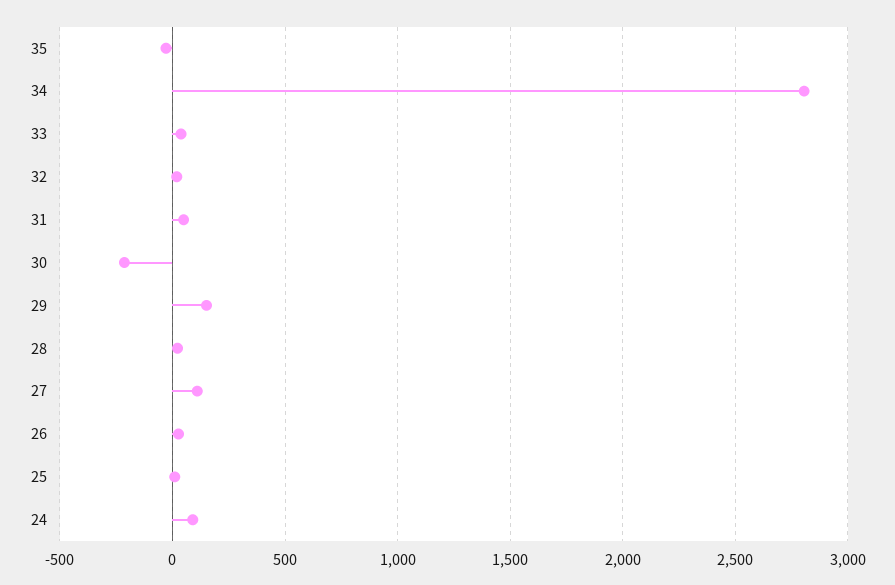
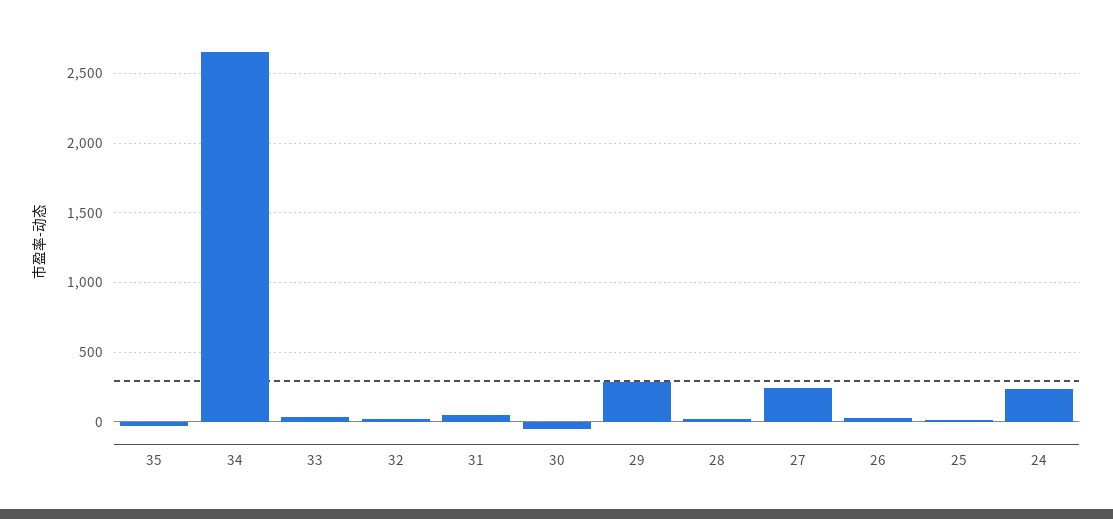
  {
    "35": -50,
-   "34": 2800,
+   "34": 2650,
    "33": 50,
    "32": 0,
    "31": 50,
-   "30": -200,
+   "30": -50,
-   "29": 150,
+   "29": 300,
    "28": 0,
-   "27": 100,
+   "27": 250,
    "26": 50,
    "25": 0,
-   "24": 100
+   "24": 250
  }

